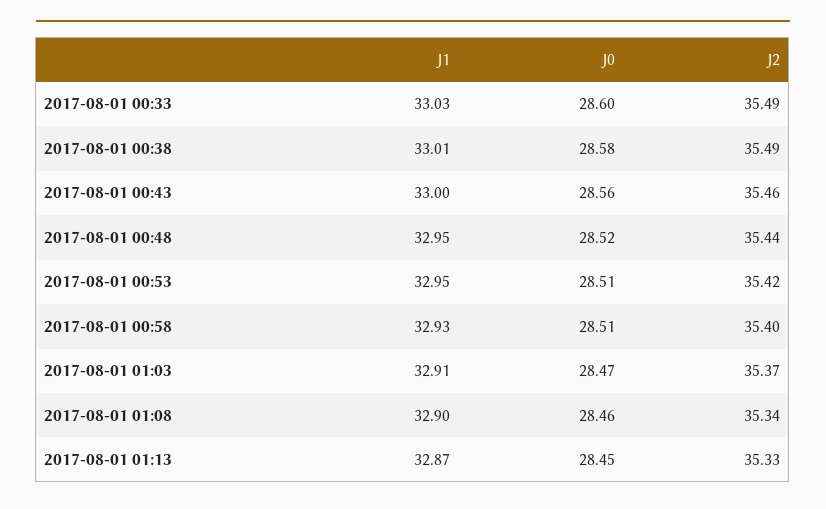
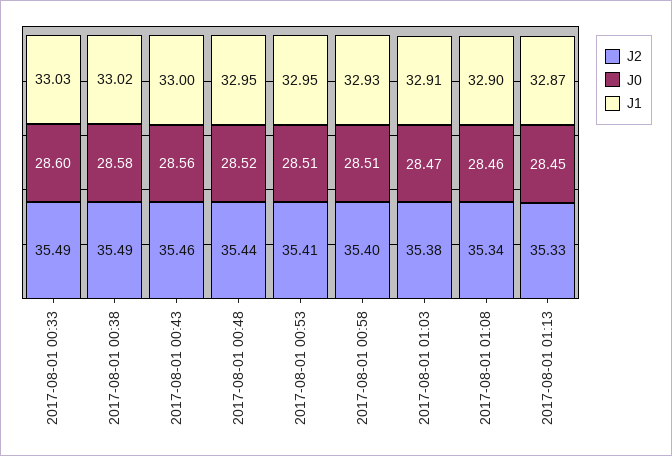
  {
    "J1": {
      "2017-08-01 00:33": 33.03,
-     "2017-08-01 00:38": 33.01,
+     "2017-08-01 00:38": 33.02,
      "2017-08-01 00:43": 33,
      "2017-08-01 00:48": 32.95,
      "2017-08-01 00:53": 32.95,
      "2017-08-01 00:58": 32.93,
      "2017-08-01 01:03": 32.91,
      "2017-08-01 01:08": 32.9,
      "2017-08-01 01:13": 32.87
    },
    "J0": {
      "2017-08-01 00:33": 28.6,
      "2017-08-01 00:38": 28.58,
      "2017-08-01 00:43": 28.56,
      "2017-08-01 00:48": 28.52,
      "2017-08-01 00:53": 28.51,
      "2017-08-01 00:58": 28.51,
      "2017-08-01 01:03": 28.47,
      "2017-08-01 01:08": 28.46,
      "2017-08-01 01:13": 28.45
    },
    "J2": {
      "2017-08-01 00:33": 35.49,
      "2017-08-01 00:38": 35.49,
      "2017-08-01 00:43": 35.46,
      "2017-08-01 00:48": 35.44,
-     "2017-08-01 00:53": 35.42,
+     "2017-08-01 00:53": 35.41,
      "2017-08-01 00:58": 35.4,
-     "2017-08-01 01:03": 35.37,
+     "2017-08-01 01:03": 35.38,
      "2017-08-01 01:08": 35.34,
      "2017-08-01 01:13": 35.33
    }
  }

